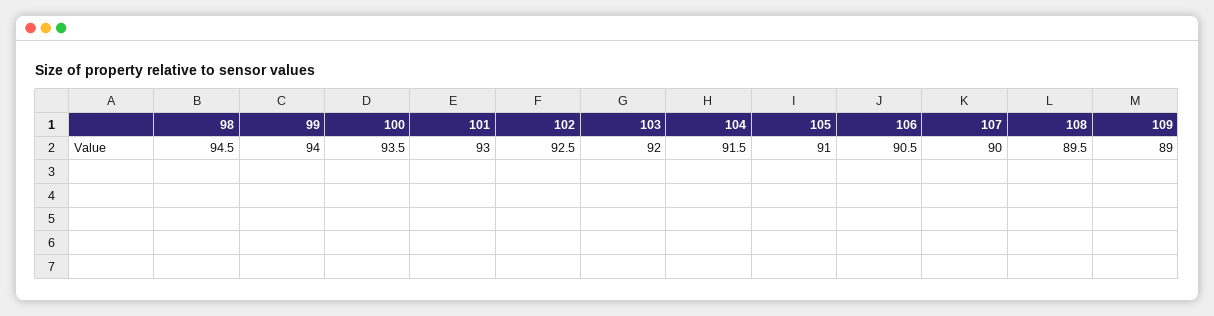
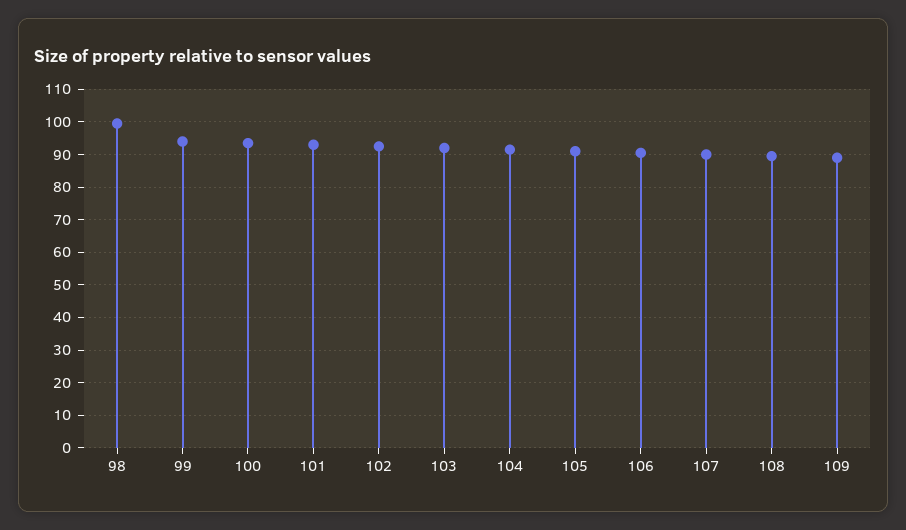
  {
-   "98": 94.5,
+   "98": 100,
    "99": 94,
    "100": 93.5,
    "101": 93,
    "102": 92.5,
    "103": 92,
    "104": 91.5,
    "105": 91,
    "106": 90.5,
    "107": 90,
    "108": 89.5,
    "109": 89
  }

